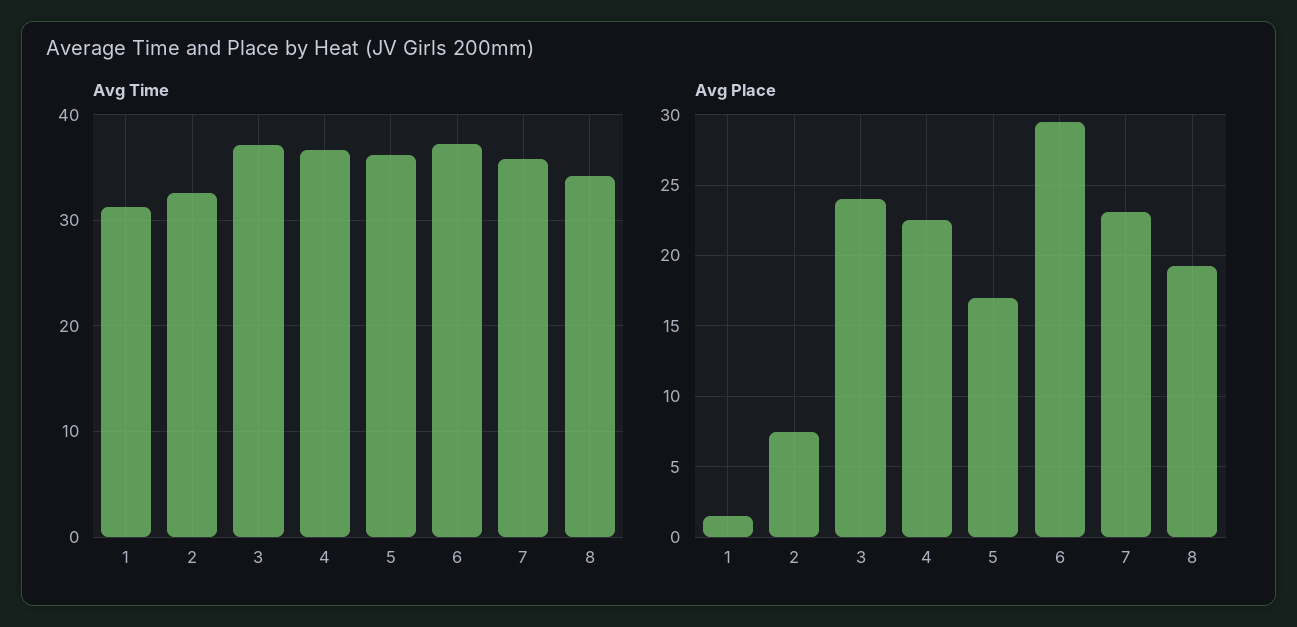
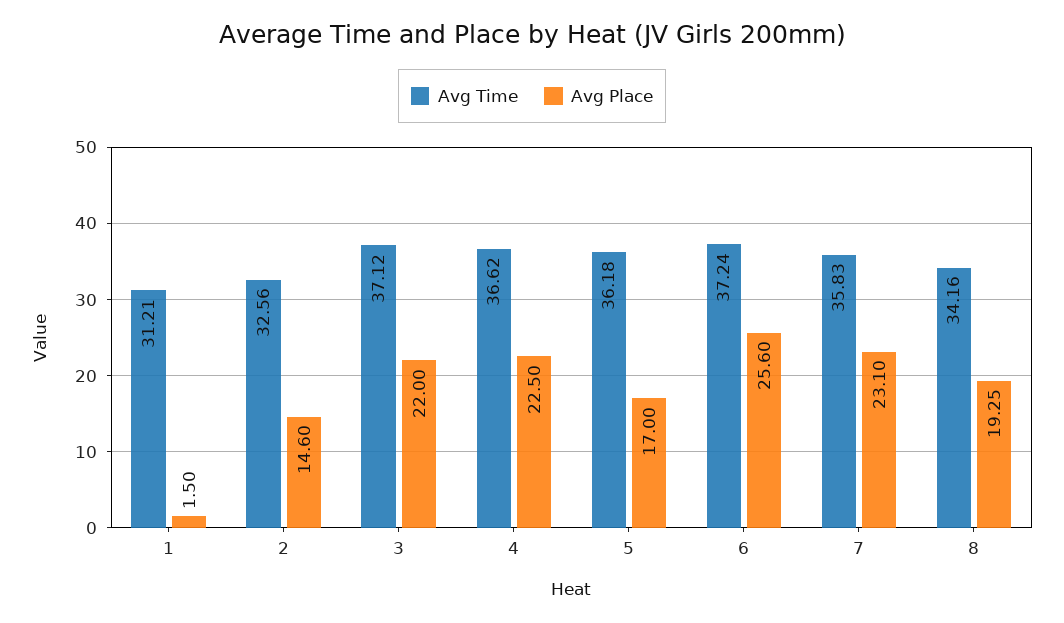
  {
    "Avg Time": {
      "1": 31.21,
      "2": 32.56,
      "3": 37.12,
      "4": 36.62,
      "5": 36.18,
      "6": 37.24,
      "7": 35.83,
      "8": 34.16
    },
    "Avg Place": {
      "1": 1.5,
-     "2": 7.5,
+     "2": 14.6,
-     "3": 24,
+     "3": 22,
      "4": 22.5,
      "5": 17,
-     "6": 29.5,
+     "6": 25.6,
      "7": 23.1,
      "8": 19.25
    }
  }

